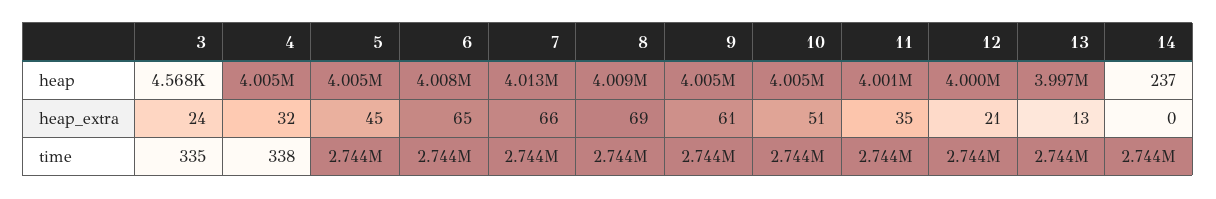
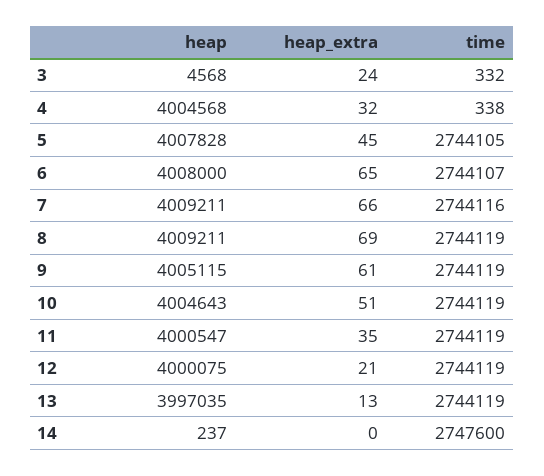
  {
    "3": {
      "heap": 4568,
      "heap_extra": 24,
-     "time": 335
+     "time": 332
    },
    "4": {
      "heap": 4004568,
      "heap_extra": 32,
      "time": 338
    },
    "5": {
-     "heap": 4005000,
+     "heap": 4007828,
      "heap_extra": 45,
      "time": 2744105
    },
    "6": {
      "heap": 4008000,
      "heap_extra": 65,
      "time": 2744107
    },
    "7": {
-     "heap": 4013000,
+     "heap": 4009211,
      "heap_extra": 66,
      "time": 2744116
    },
    "8": {
      "heap": 4009211,
      "heap_extra": 69,
      "time": 2744119
    },
    "9": {
      "heap": 4005115,
      "heap_extra": 61,
      "time": 2744119
    },
    "10": {
      "heap": 4004643,
      "heap_extra": 51,
      "time": 2744119
    },
    "11": {
      "heap": 4000547,
      "heap_extra": 35,
      "time": 2744119
    },
    "12": {
      "heap": 4000075,
      "heap_extra": 21,
      "time": 2744119
    },
    "13": {
      "heap": 3997035,
      "heap_extra": 13,
      "time": 2744119
    },
    "14": {
      "heap": 237,
      "heap_extra": 0,
-     "time": 2744000
+     "time": 2747600
    }
  }

